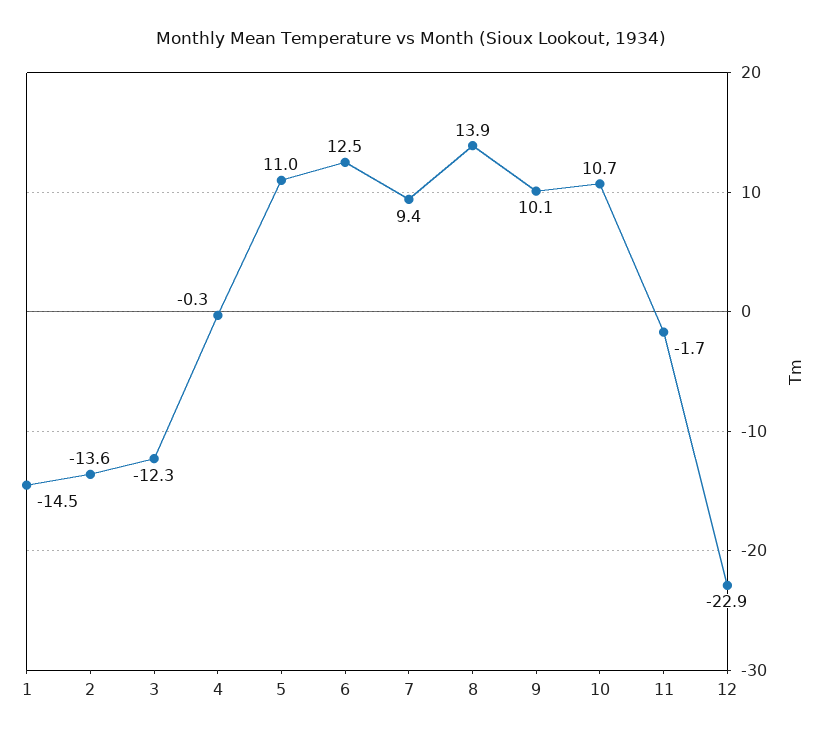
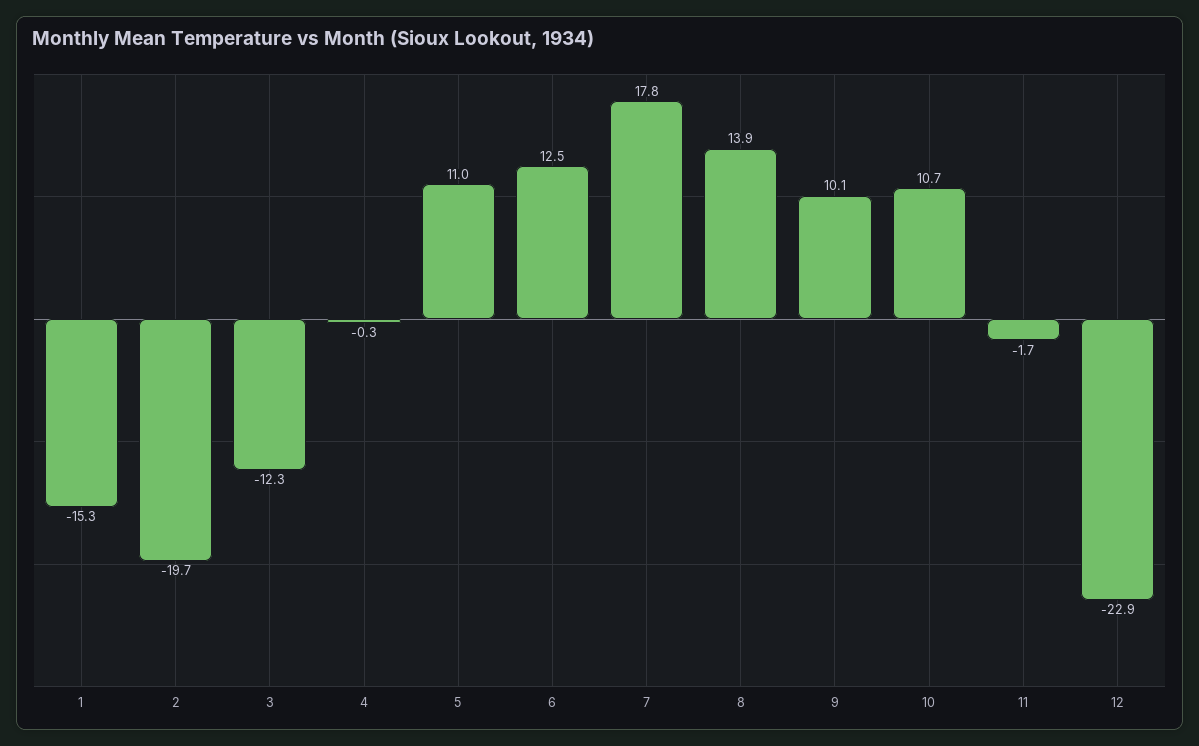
  {
-   "1": -14.5,
+   "1": -15.3,
-   "2": -13.6,
+   "2": -19.7,
    "3": -12.3,
    "4": -0.3,
    "5": 11,
    "6": 12.5,
-   "7": 9.4,
+   "7": 17.8,
    "8": 13.9,
    "9": 10.1,
    "10": 10.7,
    "11": -1.7,
    "12": -22.9
  }

